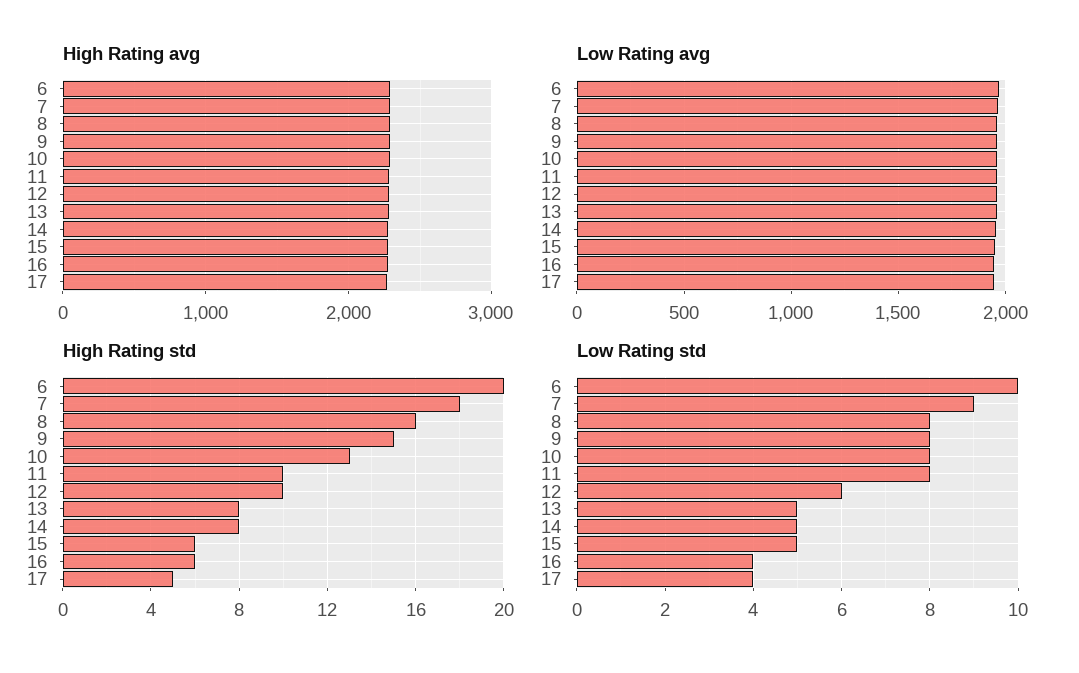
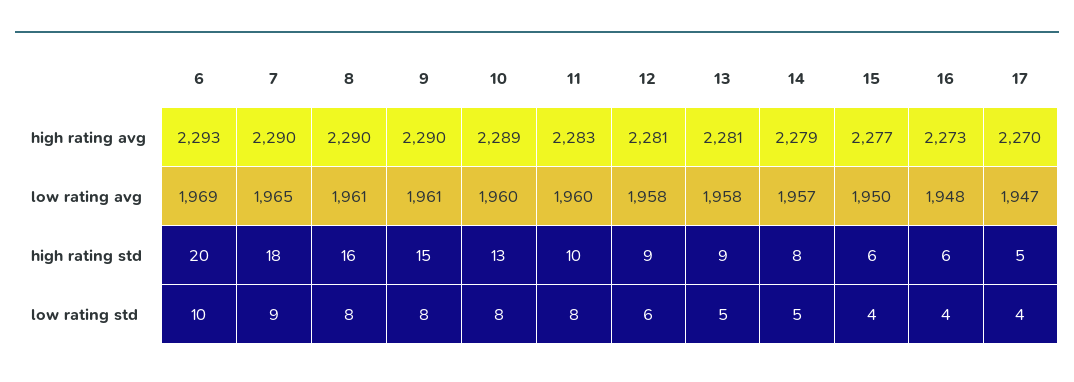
  {
    "High Rating avg": {
      "6": 2293,
      "7": 2290,
      "8": 2290,
      "9": 2290,
      "10": 2289,
      "11": 2283,
      "12": 2281,
      "13": 2281,
      "14": 2279,
      "15": 2277,
      "16": 2273,
      "17": 2270
    },
    "Low Rating avg": {
      "6": 1969,
      "7": 1965,
      "8": 1961,
      "9": 1961,
      "10": 1960,
      "11": 1960,
      "12": 1958,
      "13": 1958,
      "14": 1957,
      "15": 1950,
      "16": 1948,
      "17": 1947
    },
    "High Rating std": {
      "6": 20,
      "7": 18,
      "8": 16,
      "9": 15,
      "10": 13,
      "11": 10,
-     "12": 10,
+     "12": 9,
-     "13": 8,
+     "13": 9,
      "14": 8,
      "15": 6,
      "16": 6,
      "17": 5
    },
    "Low Rating std": {
      "6": 10,
      "7": 9,
      "8": 8,
      "9": 8,
      "10": 8,
      "11": 8,
      "12": 6,
      "13": 5,
      "14": 5,
-     "15": 5,
+     "15": 4,
      "16": 4,
      "17": 4
    }
  }

